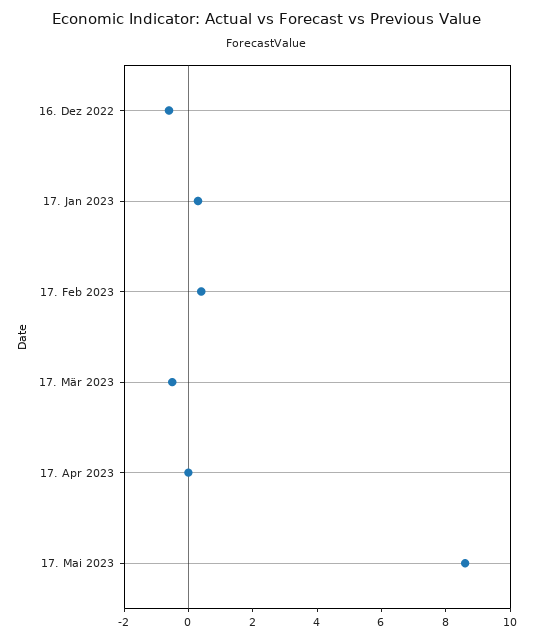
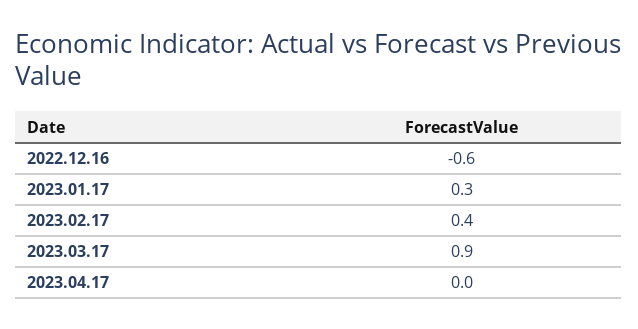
  {
    "16. Dez 2022": -0.6,
    "17. Jan 2023": 0.3,
    "17. Feb 2023": 0.4,
-   "17. Mär 2023": -0.5,
+   "17. Mär 2023": 0.9,
-   "17. Apr 2023": 0,
+   "17. Apr 2023": 0
-   "17. Mai 2023": 8.5
  }

